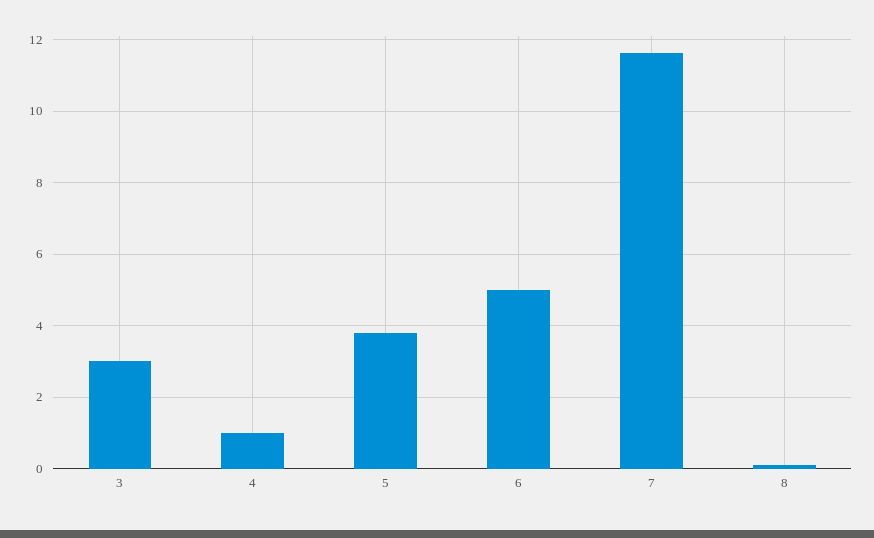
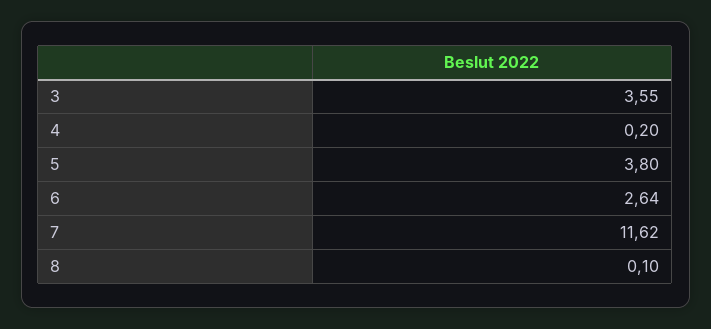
  {
-   "3": 3,
+   "3": 3.55,
-   "4": 1,
+   "4": 0.2,
    "5": 3.8,
-   "6": 5,
+   "6": 2.64,
    "7": 11.62,
    "8": 0.1
  }

